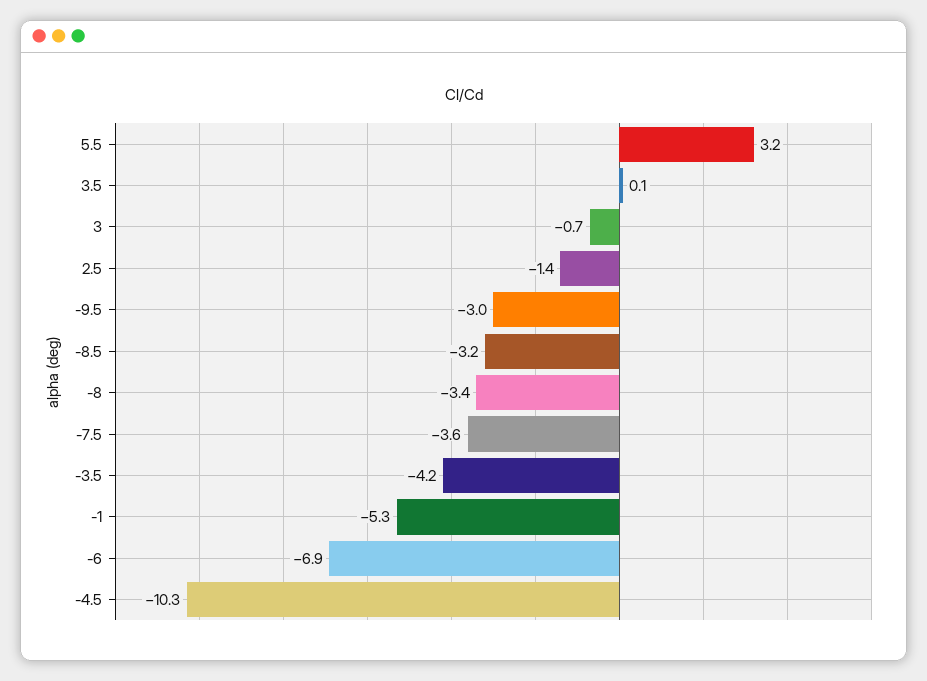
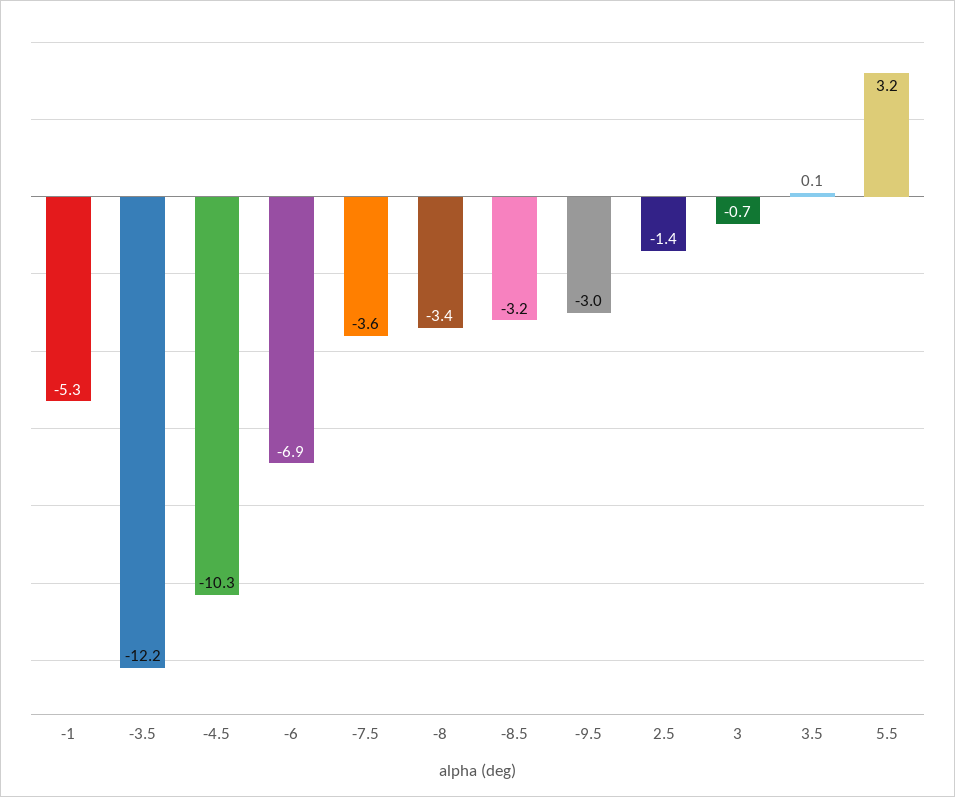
  {
    "5.5": 3.2,
    "3.5": 0.1,
    "3": -0.7,
    "2.5": -1.4,
    "-9.5": -3,
    "-8.5": -3.2,
    "-8": -3.4,
    "-7.5": -3.6,
-   "-3.5": -4.2,
+   "-3.5": -12.2,
    "-1": -5.3,
    "-6": -6.9,
    "-4.5": -10.3
  }

